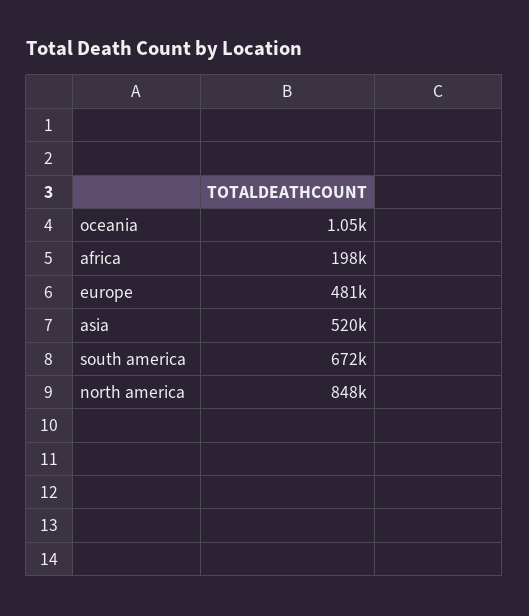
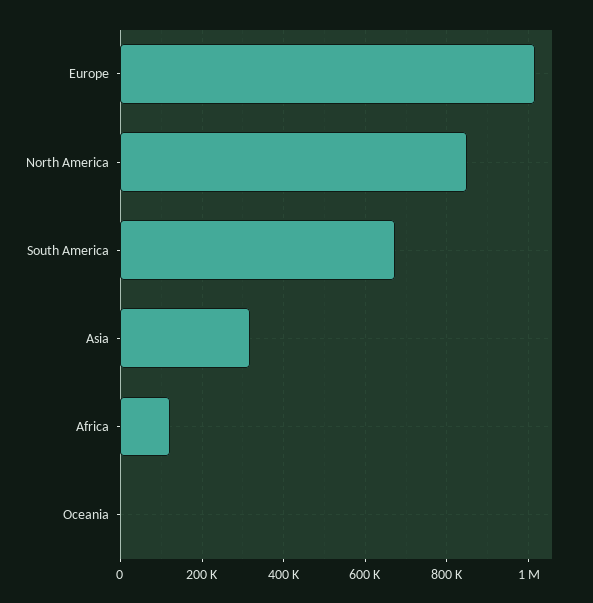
  {
    "oceania": 1050,
-   "africa": 198000,
+   "africa": 120000,
-   "europe": 481000,
+   "europe": 1020000,
-   "asia": 520000,
+   "asia": 320000,
    "south america": 672000,
    "north america": 848000
  }

